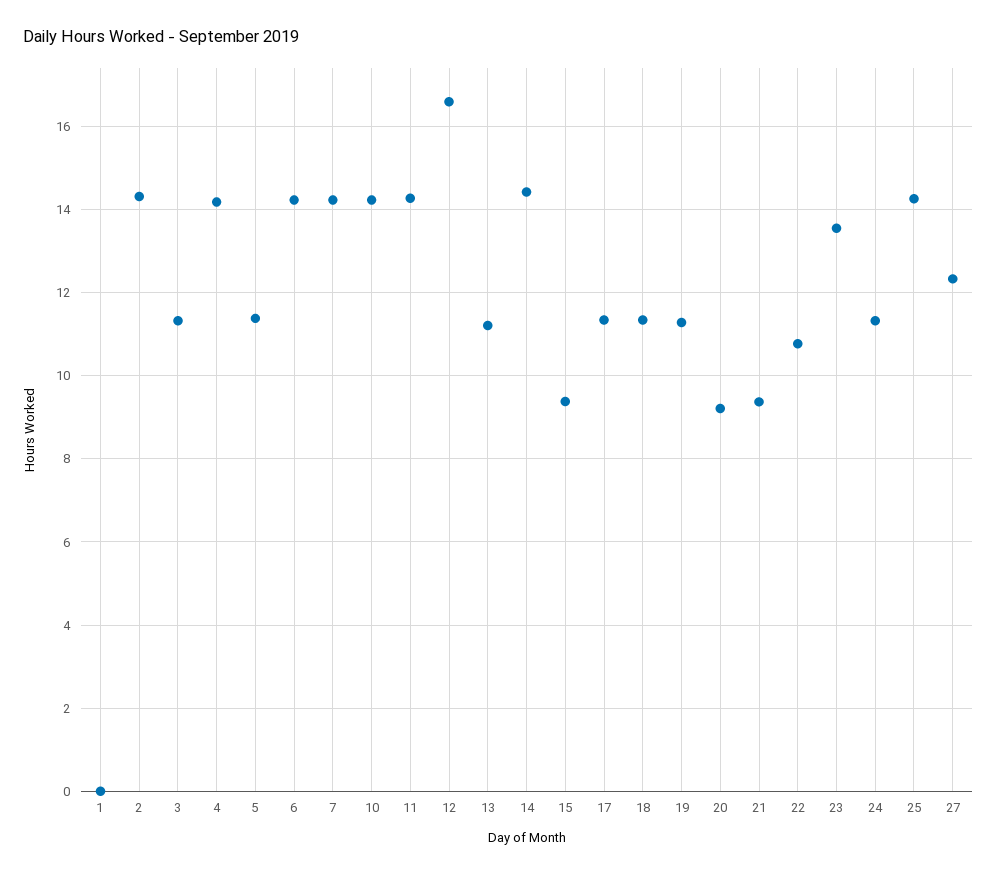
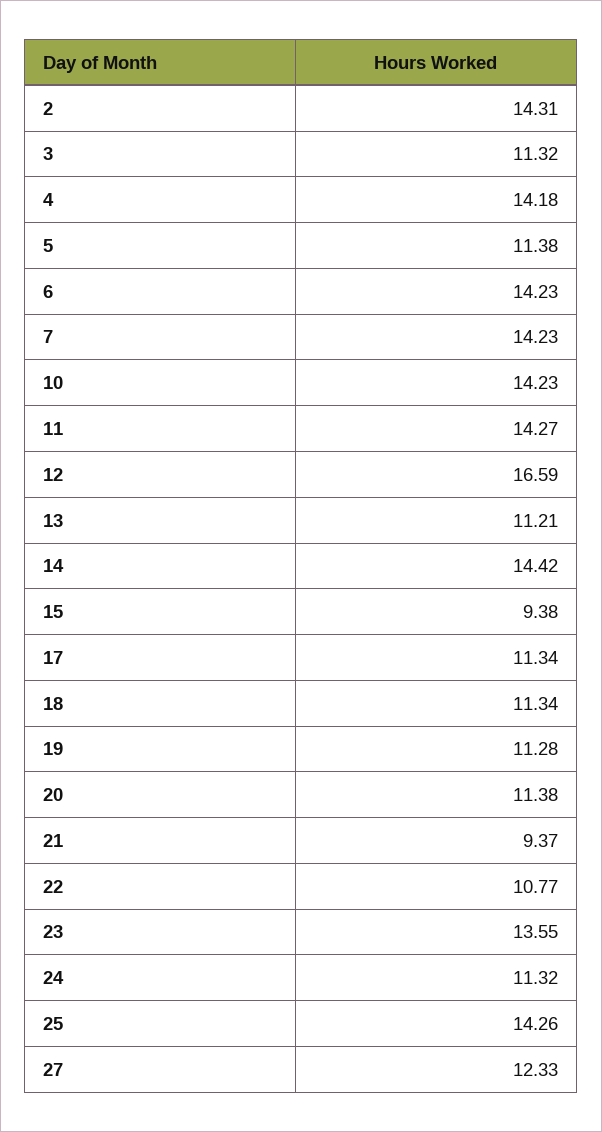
  {
-   "1": 0,
    "2": 14.31,
    "3": 11.32,
    "4": 14.18,
    "5": 11.38,
    "6": 14.23,
    "7": 14.23,
    "10": 14.23,
    "11": 14.27,
    "12": 16.59,
    "13": 11.21,
    "14": 14.42,
    "15": 9.38,
    "17": 11.34,
    "18": 11.34,
    "19": 11.28,
-   "20": 9.2,
+   "20": 11.38,
    "21": 9.37,
    "22": 10.77,
    "23": 13.55,
    "24": 11.32,
    "25": 14.26,
    "27": 12.33
  }

